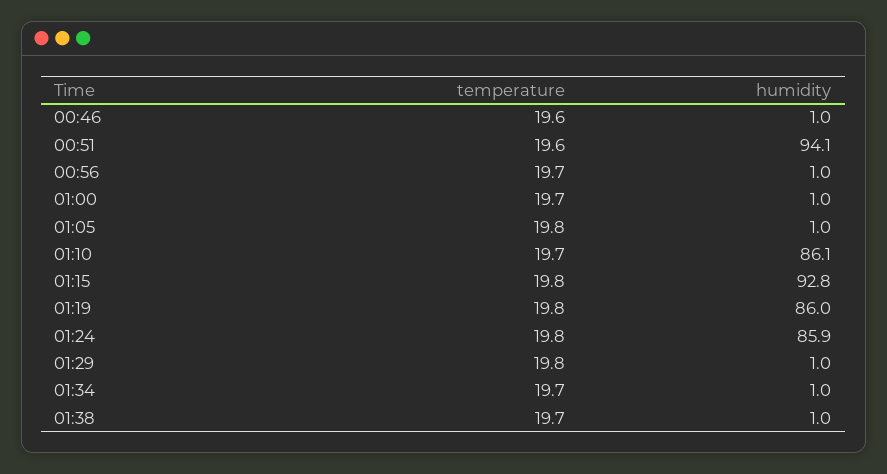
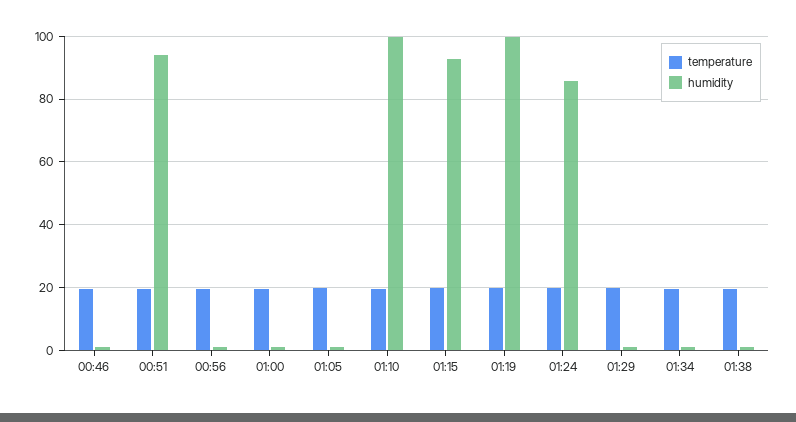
  {
    "temperature": {
      "00:46": 19.6,
      "00:51": 19.6,
      "00:56": 19.7,
      "01:00": 19.7,
      "01:05": 19.8,
      "01:10": 19.7,
      "01:15": 19.8,
      "01:19": 19.8,
      "01:24": 19.8,
      "01:29": 19.8,
      "01:34": 19.7,
      "01:38": 19.7
    },
    "humidity": {
      "00:46": 1,
      "00:51": 94.1,
      "00:56": 1,
      "01:00": 1,
      "01:05": 1,
-     "01:10": 86.1,
+     "01:10": 100,
      "01:15": 92.8,
-     "01:19": 86,
+     "01:19": 100,
      "01:24": 85.9,
      "01:29": 1,
      "01:34": 1,
      "01:38": 1
    }
  }

